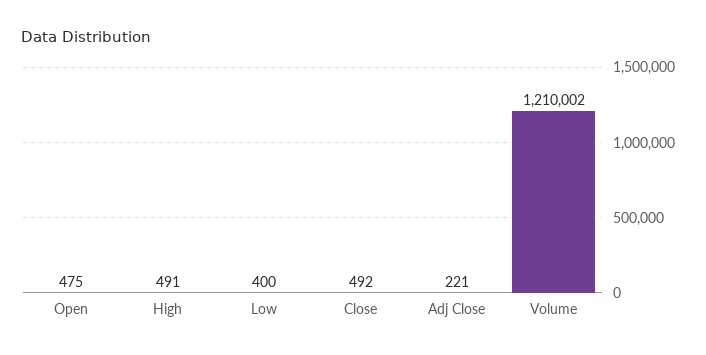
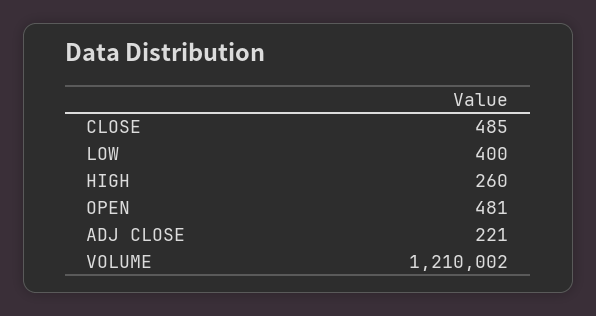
  {
-   "Open": 475,
+   "Open": 481,
-   "High": 491,
+   "High": 260,
    "Low": 400,
-   "Close": 492,
+   "Close": 485,
    "Adj Close": 221,
    "Volume": 1210002
  }

